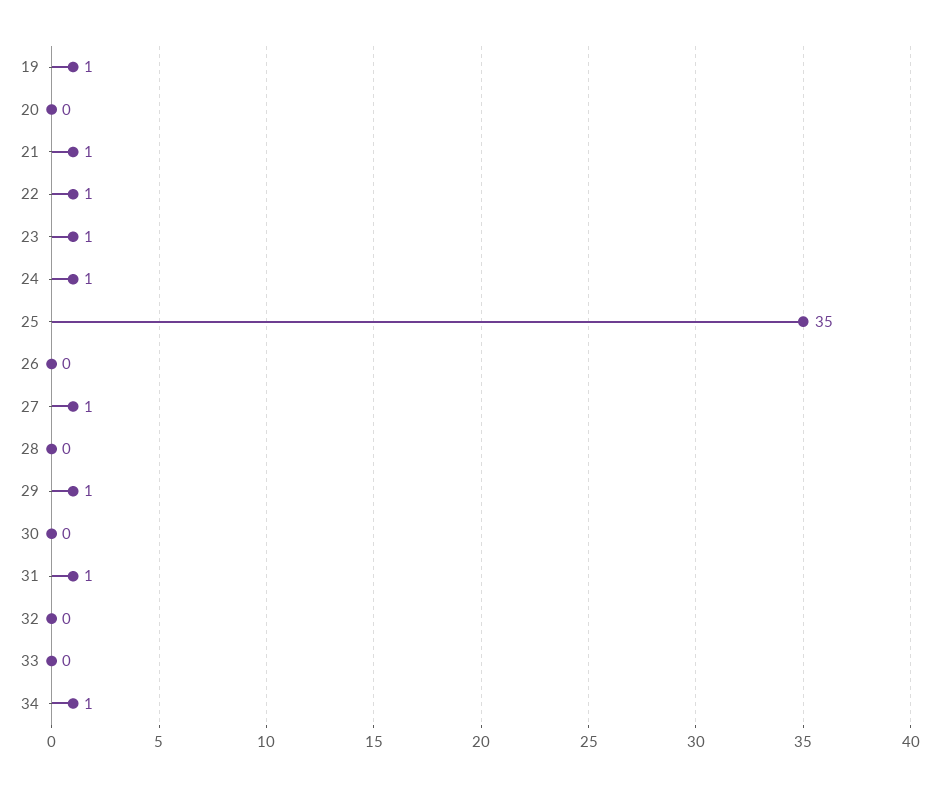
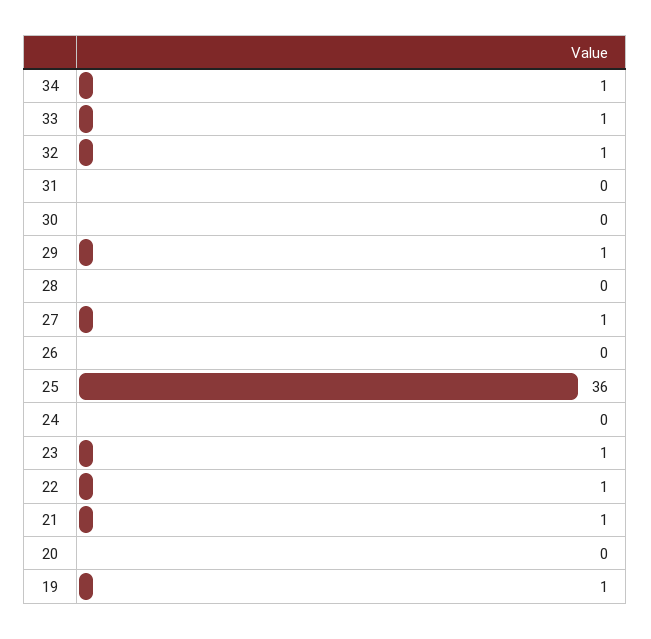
  {
    "19": 1,
    "20": 0,
    "21": 1,
    "22": 1,
    "23": 1,
-   "24": 1,
+   "24": 0,
-   "25": 35,
+   "25": 36,
    "26": 0,
    "27": 1,
    "28": 0,
    "29": 1,
    "30": 0,
-   "31": 1,
+   "31": 0,
-   "32": 0,
+   "32": 1,
-   "33": 0,
+   "33": 1,
    "34": 1
  }

